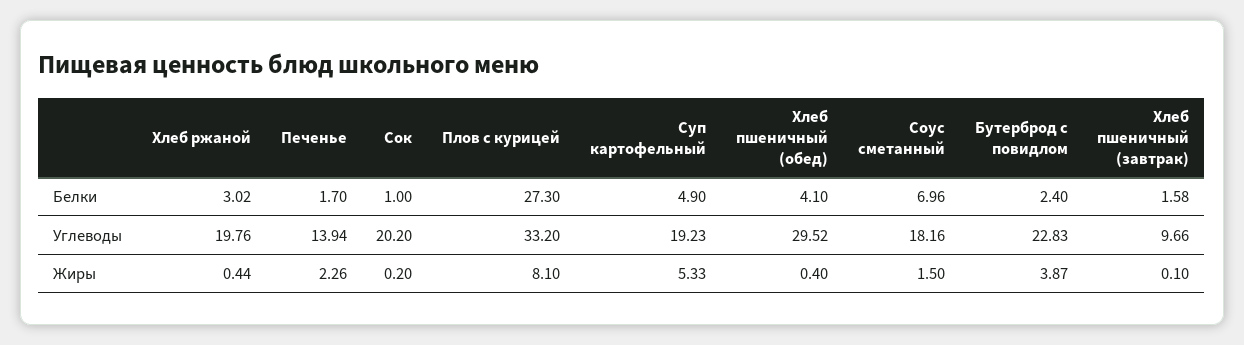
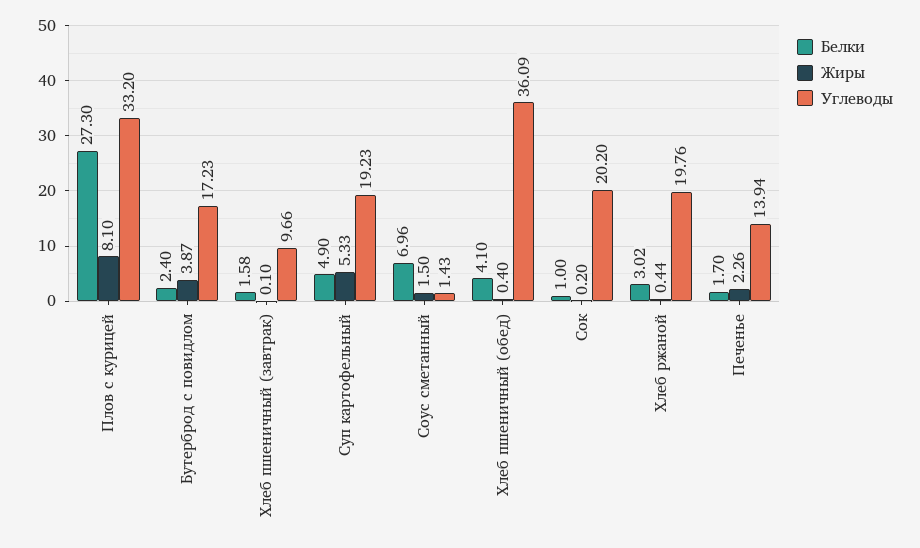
  {
    "Белки": {
      "Хлеб ржаной": 3.02,
      "Печенье": 1.7,
      "Сок": 1,
      "Плов с курицей": 27.3,
      "Суп картофельный": 4.9,
      "Хлеб пшеничный (обед)": 4.1,
      "Соус сметанный": 6.96,
      "Бутерброд с повидлом": 2.4,
      "Хлеб пшеничный (завтрак)": 1.58
    },
    "Углеводы": {
      "Хлеб ржаной": 19.76,
      "Печенье": 13.94,
      "Сок": 20.2,
      "Плов с курицей": 33.2,
      "Суп картофельный": 19.23,
-     "Хлеб пшеничный (обед)": 29.52,
+     "Хлеб пшеничный (обед)": 36.09,
-     "Соус сметанный": 18.16,
+     "Соус сметанный": 1.43,
-     "Бутерброд с повидлом": 22.83,
+     "Бутерброд с повидлом": 17.23,
      "Хлеб пшеничный (завтрак)": 9.66
    },
    "Жиры": {
      "Хлеб ржаной": 0.44,
      "Печенье": 2.26,
      "Сок": 0.2,
      "Плов с курицей": 8.1,
      "Суп картофельный": 5.33,
      "Хлеб пшеничный (обед)": 0.4,
      "Соус сметанный": 1.5,
      "Бутерброд с повидлом": 3.87,
      "Хлеб пшеничный (завтрак)": 0.1
    }
  }

